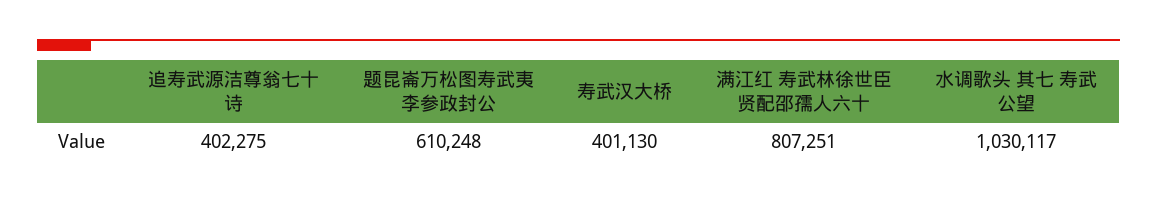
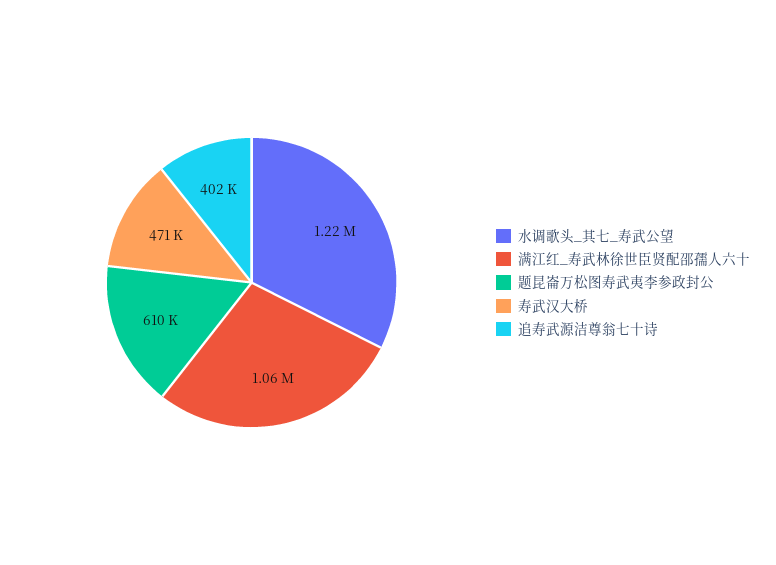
  {
    "追寿武源洁尊翁七十诗": 402275,
    "题昆崙万松图寿武夷李参政封公": 610248,
-   "寿武汉大桥": 401130,
+   "寿武汉大桥": 471000,
-   "满江红 寿武林徐世臣贤配邵孺人六十": 807251,
+   "满江红 寿武林徐世臣贤配邵孺人六十": 1060000,
-   "水调歌头 其七 寿武公望": 1030117
+   "水调歌头 其七 寿武公望": 1220000
  }

